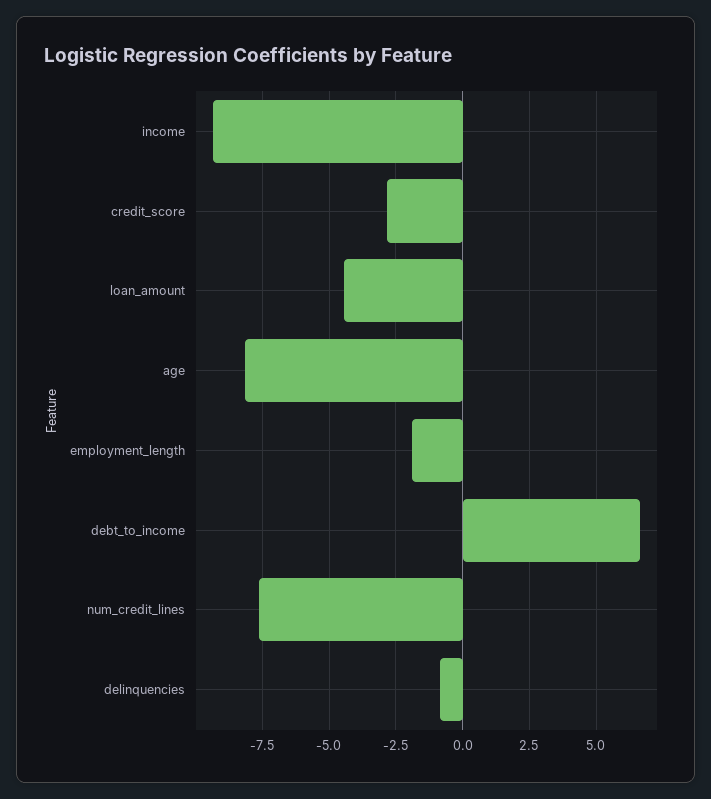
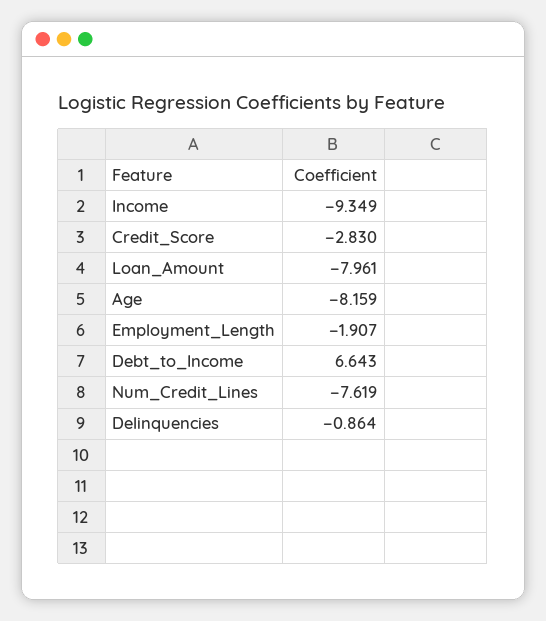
  {
    "income": -9.349,
    "credit_score": -2.83,
-   "loan_amount": -4.5,
+   "loan_amount": -7.961,
    "age": -8.159,
    "employment_length": -1.907,
    "debt_to_income": 6.643,
    "num_credit_lines": -7.619,
    "delinquencies": -0.864
  }

